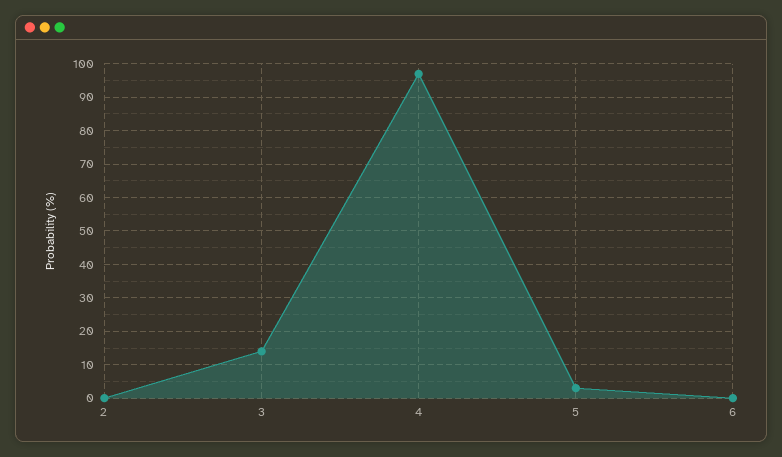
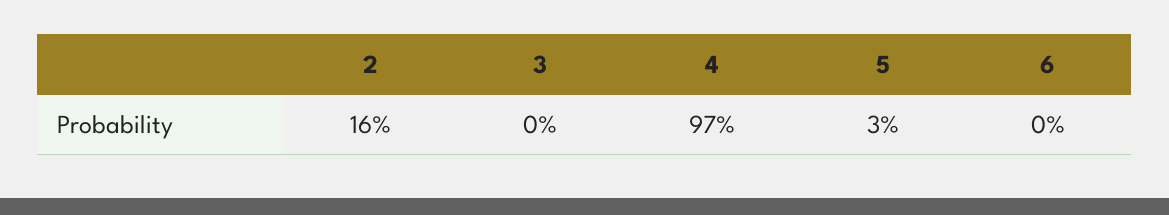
  {
-   "2": 0,
+   "2": 16,
-   "3": 15,
+   "3": 0,
    "4": 97,
    "5": 3,
    "6": 0
  }

